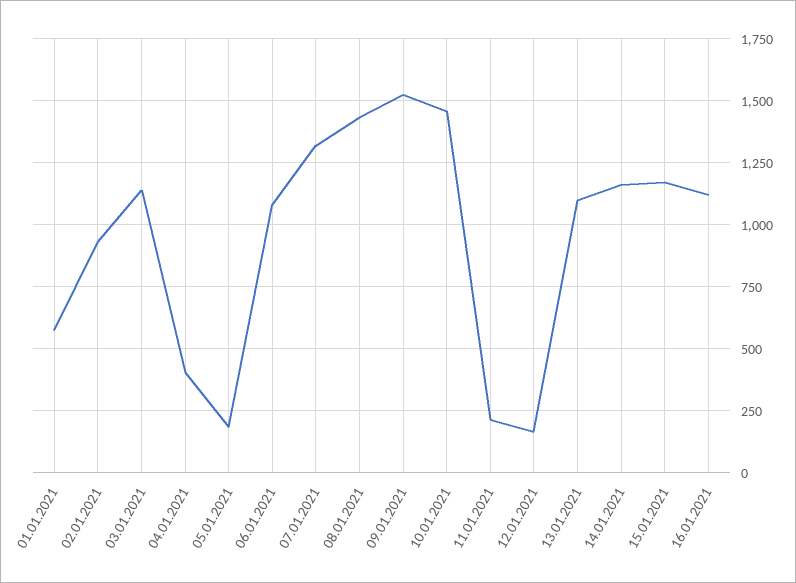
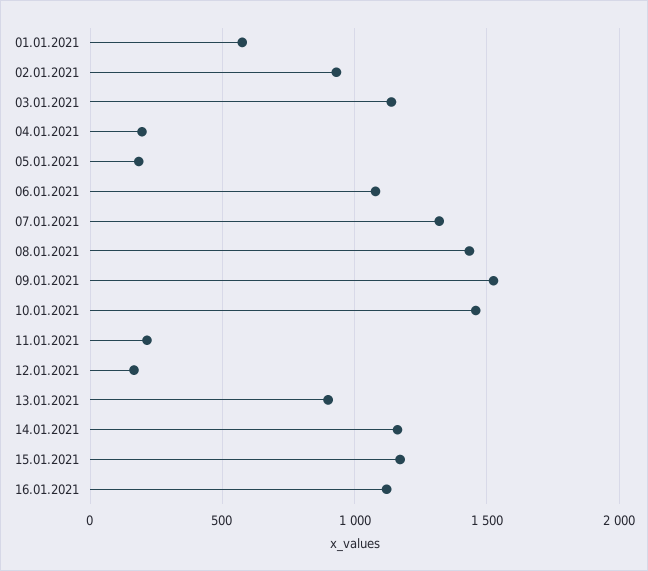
  {
    "01.01.2021": 575,
    "02.01.2021": 925,
    "03.01.2021": 1150,
-   "04.01.2021": 400,
+   "04.01.2021": 200,
    "05.01.2021": 175,
    "06.01.2021": 1075,
    "07.01.2021": 1325,
    "08.01.2021": 1425,
    "09.01.2021": 1525,
    "10.01.2021": 1450,
    "11.01.2021": 225,
    "12.01.2021": 175,
-   "13.01.2021": 1100,
+   "13.01.2021": 900,
    "14.01.2021": 1150,
    "15.01.2021": 1175,
    "16.01.2021": 1125
  }

